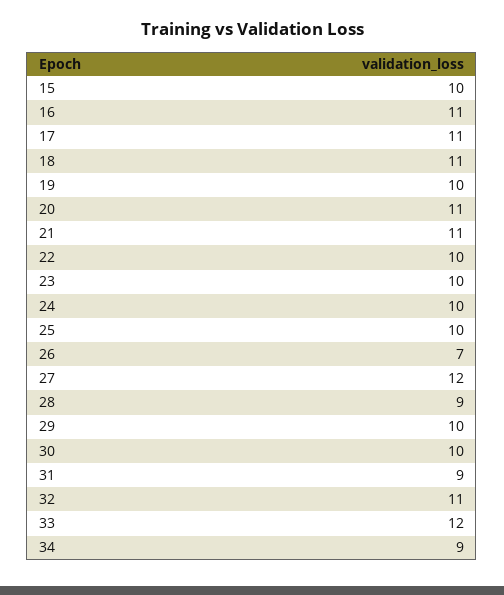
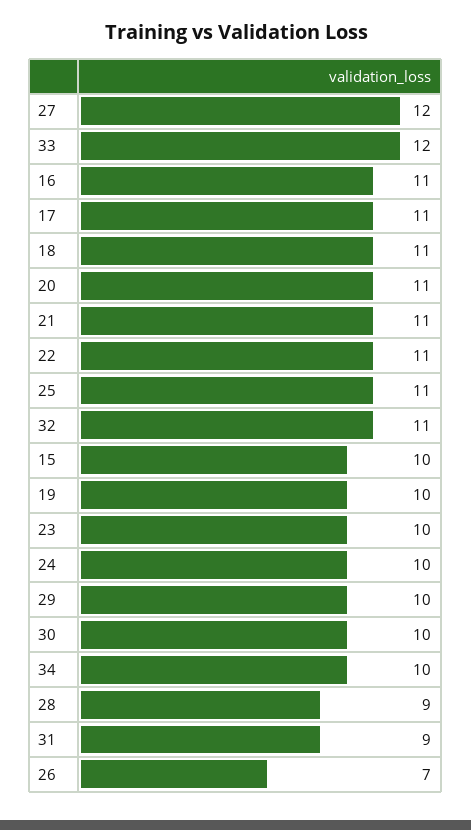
  {
    "15": 10,
    "16": 11,
    "17": 11,
    "18": 11,
    "19": 10,
    "20": 11,
    "21": 11,
-   "22": 10,
+   "22": 11,
    "23": 10,
    "24": 10,
-   "25": 10,
+   "25": 11,
    "26": 7,
    "27": 12,
    "28": 9,
    "29": 10,
    "30": 10,
    "31": 9,
    "32": 11,
    "33": 12,
-   "34": 9
+   "34": 10
  }

